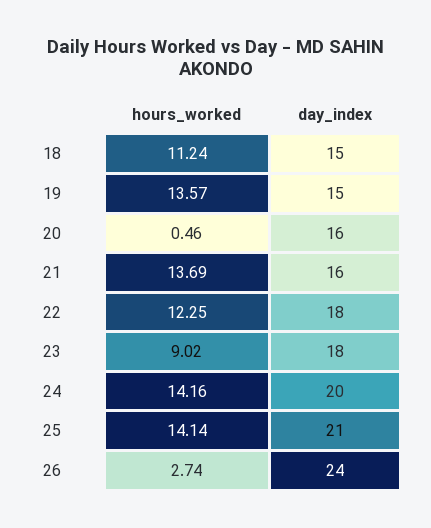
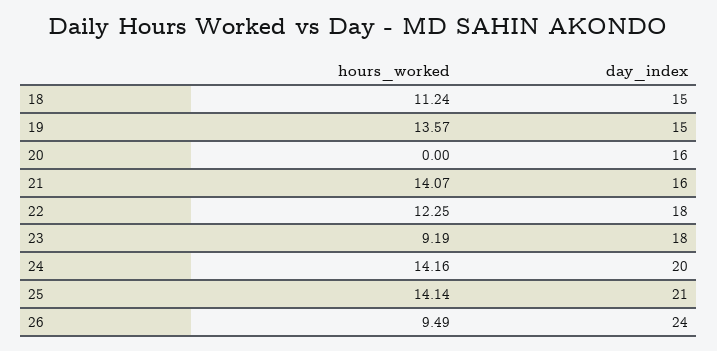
  {
    "hours_worked": {
      "18": 11.24,
      "19": 13.57,
-     "20": 0.46,
+     "20": 0,
-     "21": 13.69,
+     "21": 14.07,
      "22": 12.25,
-     "23": 9.02,
+     "23": 9.19,
      "24": 14.16,
      "25": 14.14,
-     "26": 2.74
+     "26": 9.49
    },
    "day_index": {
      "18": 15,
      "19": 15,
      "20": 16,
      "21": 16,
      "22": 18,
      "23": 18,
      "24": 20,
      "25": 21,
      "26": 24
    }
  }

